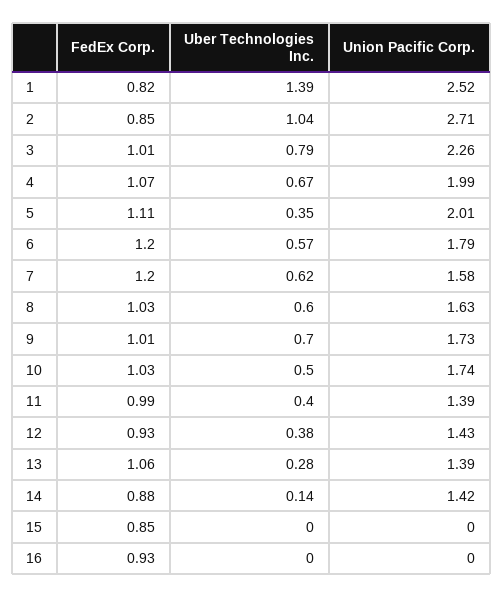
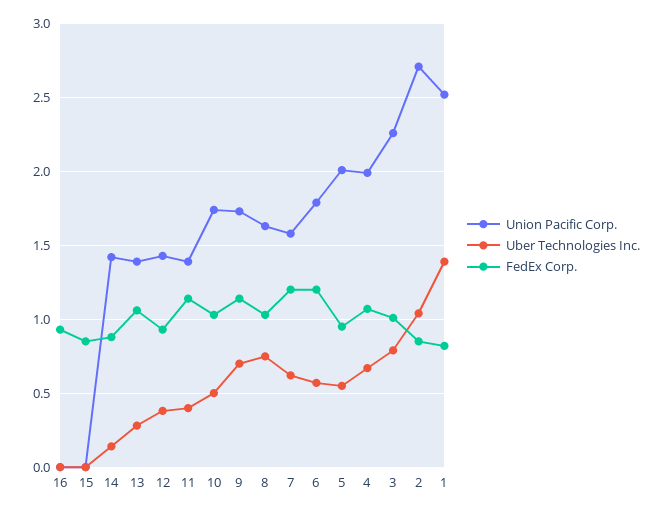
  {
    "FedEx Corp.": {
      "1": 0.82,
      "2": 0.85,
      "3": 1.01,
      "4": 1.07,
-     "5": 1.11,
+     "5": 0.95,
      "6": 1.2,
      "7": 1.2,
      "8": 1.03,
-     "9": 1.01,
+     "9": 1.15,
      "10": 1.03,
-     "11": 0.99,
+     "11": 1.15,
      "12": 0.93,
      "13": 1.06,
      "14": 0.88,
      "15": 0.85,
      "16": 0.93
    },
    "Uber Technologies Inc.": {
      "1": 1.39,
      "2": 1.04,
      "3": 0.79,
      "4": 0.67,
-     "5": 0.35,
+     "5": 0.55,
      "6": 0.57,
      "7": 0.62,
-     "8": 0.6,
+     "8": 0.75,
      "9": 0.7,
      "10": 0.5,
      "11": 0.4,
      "12": 0.38,
      "13": 0.28,
      "14": 0.14,
      "15": 0,
      "16": 0
    },
    "Union Pacific Corp.": {
      "1": 2.52,
      "2": 2.71,
      "3": 2.26,
      "4": 1.99,
      "5": 2.01,
      "6": 1.79,
      "7": 1.58,
      "8": 1.63,
      "9": 1.73,
      "10": 1.74,
      "11": 1.39,
      "12": 1.43,
      "13": 1.39,
      "14": 1.42,
      "15": 0,
      "16": 0
    }
  }

